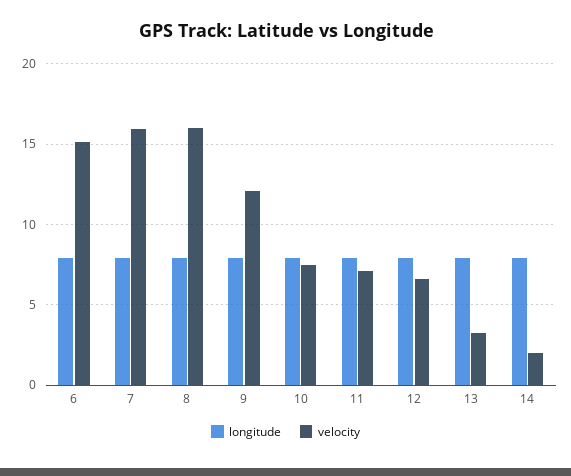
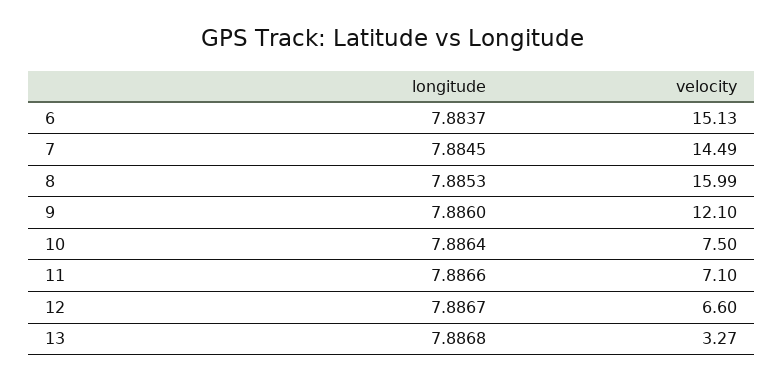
  {
    "longitude": {
      "6": 7.8837,
      "7": 7.8845,
      "8": 7.8853,
      "9": 7.886,
      "10": 7.8864,
      "11": 7.8866,
      "12": 7.8867,
-     "13": 7.8868,
+     "13": 7.8868
-     "14": 8
    },
    "velocity": {
      "6": 15.13,
-     "7": 16,
+     "7": 14.49,
      "8": 15.99,
      "9": 12.1,
      "10": 7.5,
      "11": 7.1,
      "12": 6.6,
-     "13": 3.27,
+     "13": 3.27
-     "14": 2
    }
  }

